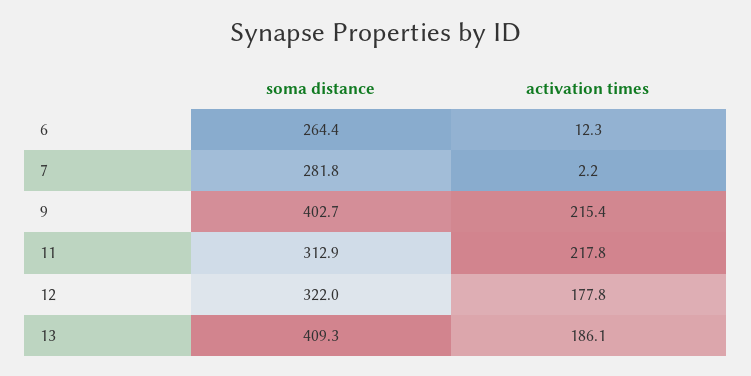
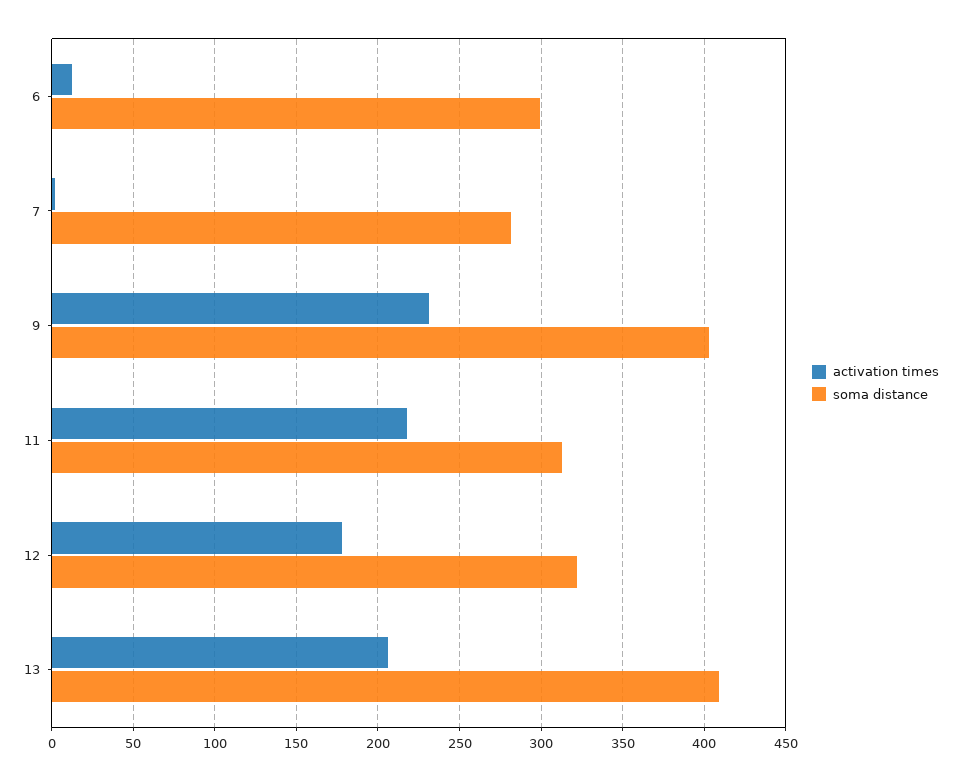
  {
    "soma distance": {
-     "6": 264.4,
+     "6": 300,
      "7": 281.8,
      "9": 402.7,
      "11": 312.9,
      "12": 322,
      "13": 409.3
    },
    "activation times": {
      "6": 12.3,
      "7": 2.2,
-     "9": 215.4,
+     "9": 230,
      "11": 217.8,
      "12": 177.8,
-     "13": 186.1
+     "13": 205
    }
  }

